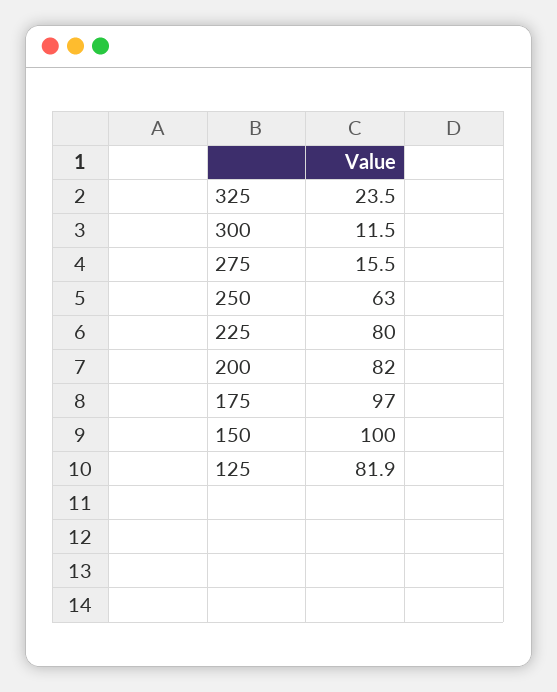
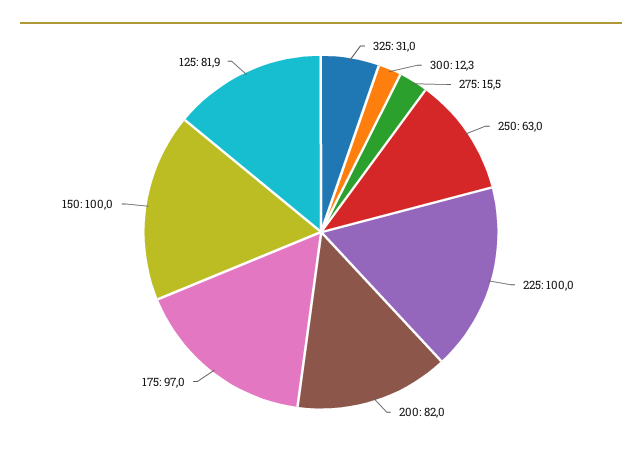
  {
-   "325": 23.5,
+   "325": 31,
-   "300": 11.5,
+   "300": 12.3,
    "275": 15.5,
    "250": 63,
-   "225": 80,
+   "225": 100,
    "200": 82,
    "175": 97,
    "150": 100,
    "125": 81.9
  }

